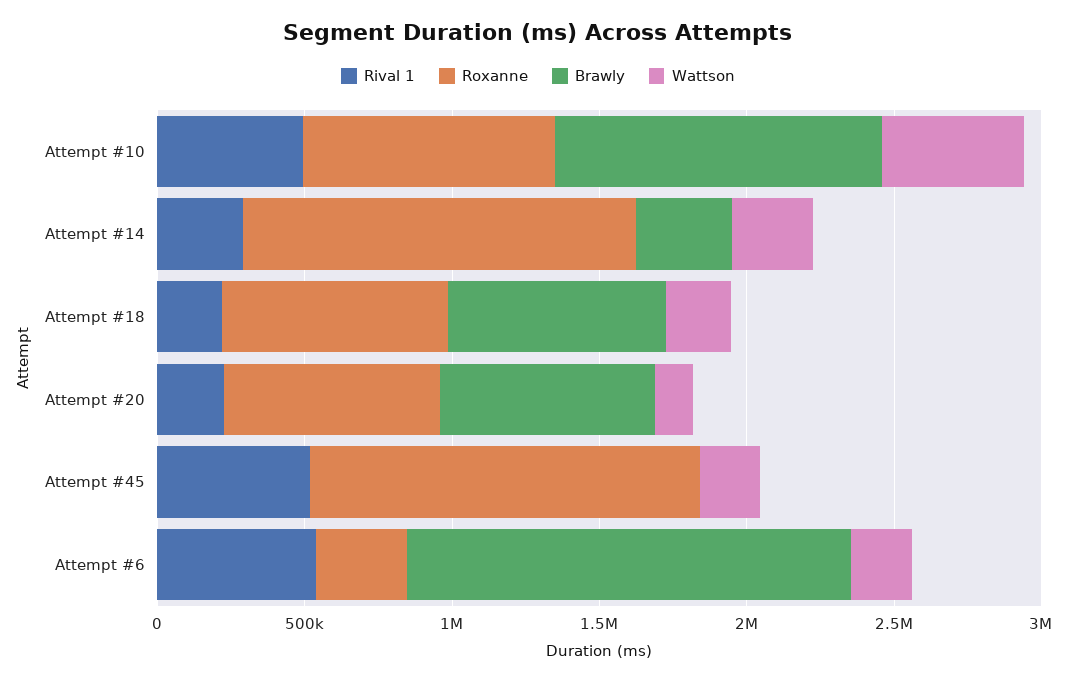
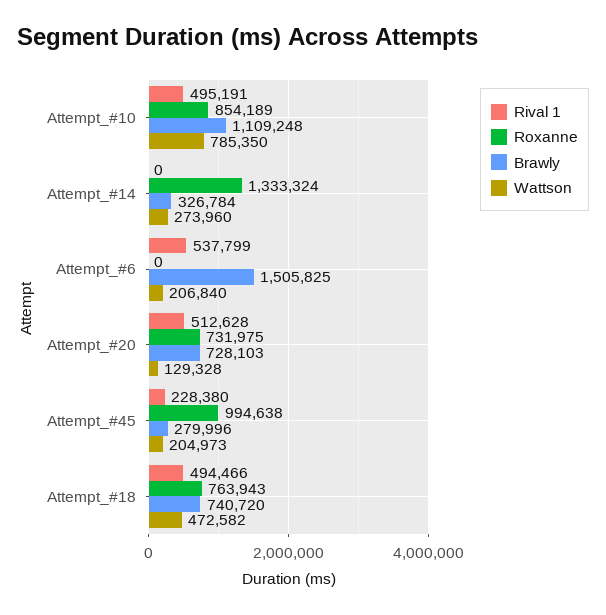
  {
    "Rival 1": {
      "Attempt #10": 495191,
-     "Attempt #14": 300000,
+     "Attempt #14": 0,
-     "Attempt #18": 200000,
+     "Attempt #18": 494466,
-     "Attempt #20": 200000,
+     "Attempt #20": 512628,
-     "Attempt #45": 500000,
+     "Attempt #45": 228380,
      "Attempt #6": 537799
    },
    "Roxanne": {
      "Attempt #10": 854189,
      "Attempt #14": 1333324,
      "Attempt #18": 763943,
      "Attempt #20": 731975,
-     "Attempt #45": 1300000,
+     "Attempt #45": 994638,
-     "Attempt #6": 300000
+     "Attempt #6": 0
    },
    "Brawly": {
      "Attempt #10": 1109248,
      "Attempt #14": 326784,
      "Attempt #18": 740720,
      "Attempt #20": 728103,
-     "Attempt #45": 0,
+     "Attempt #45": 279996,
      "Attempt #6": 1505825
    },
    "Wattson": {
-     "Attempt #10": 500000,
+     "Attempt #10": 785350,
      "Attempt #14": 273960,
-     "Attempt #18": 200000,
+     "Attempt #18": 472582,
      "Attempt #20": 129328,
      "Attempt #45": 204973,
      "Attempt #6": 206840
    }
  }

